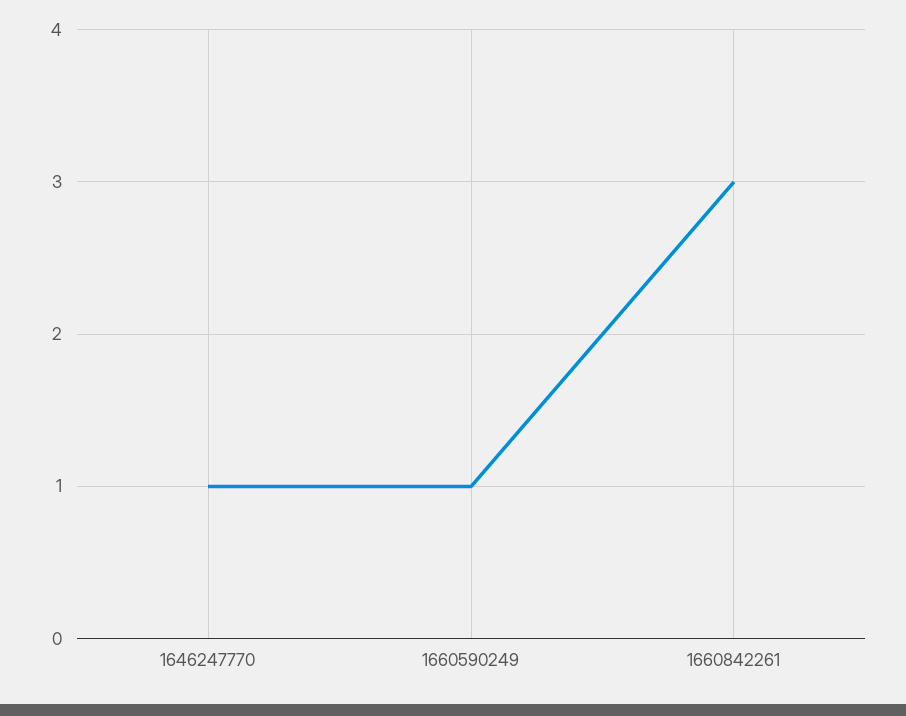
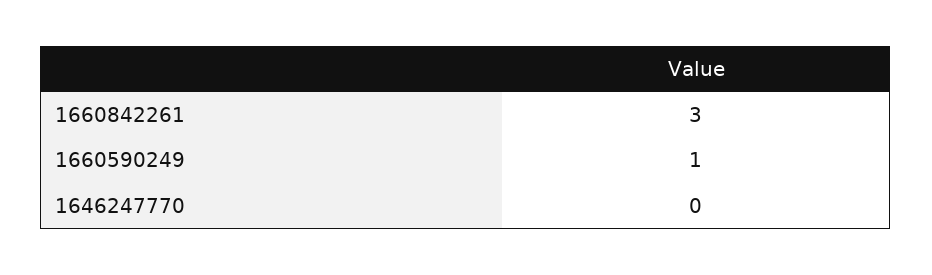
  {
-   "1646247770": 1,
+   "1646247770": 0,
    "1660590249": 1,
    "1660842261": 3
  }

